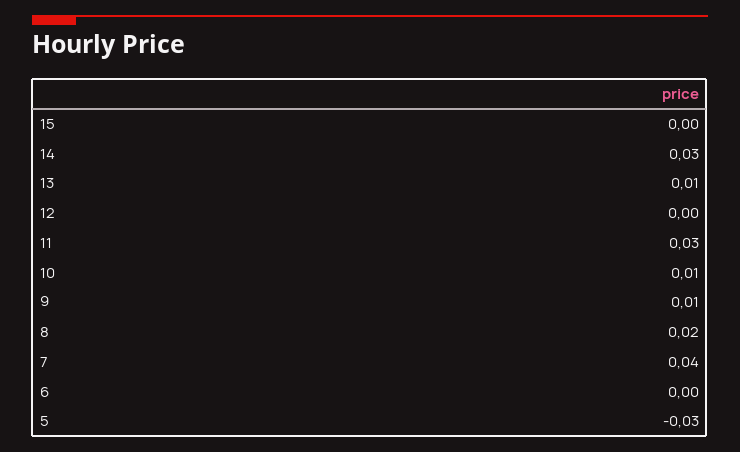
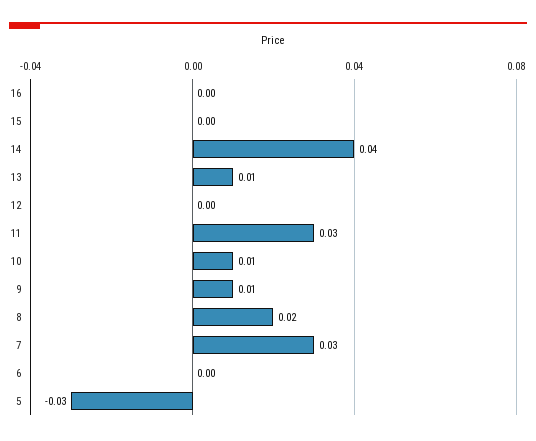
  {
    "15": 0,
-   "14": 0.03,
+   "14": 0.04,
    "13": 0.01,
    "12": 0,
    "11": 0.03,
    "10": 0.01,
    "9": 0.01,
    "8": 0.02,
-   "7": 0.04,
+   "7": 0.03,
    "6": 0,
-   "5": -0.03
+   "5": -0.03,
+   "16": 0
  }

